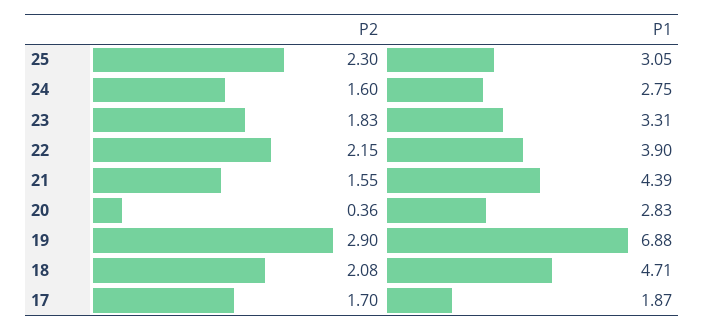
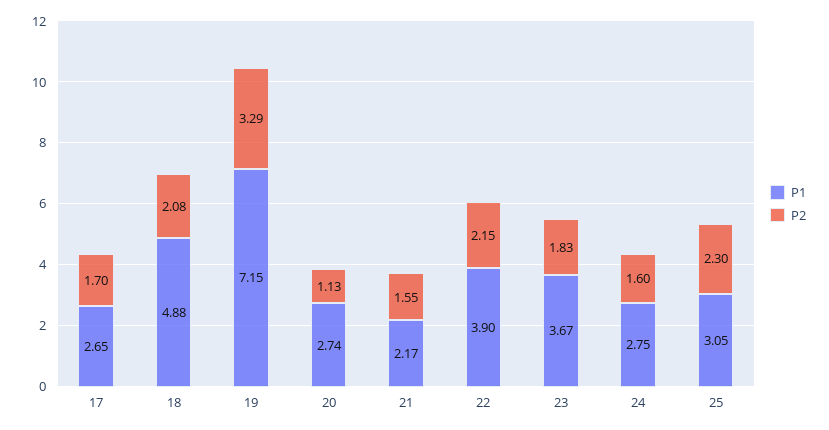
  {
    "P2": {
      "25": 2.3,
      "24": 1.6,
      "23": 1.83,
      "22": 2.15,
      "21": 1.55,
-     "20": 0.36,
+     "20": 1.13,
-     "19": 2.9,
+     "19": 3.29,
      "18": 2.08,
      "17": 1.7
    },
    "P1": {
      "25": 3.05,
      "24": 2.75,
-     "23": 3.31,
+     "23": 3.67,
      "22": 3.9,
-     "21": 4.39,
+     "21": 2.17,
-     "20": 2.83,
+     "20": 2.74,
-     "19": 6.88,
+     "19": 7.15,
-     "18": 4.71,
+     "18": 4.88,
-     "17": 1.87
+     "17": 2.65
    }
  }

